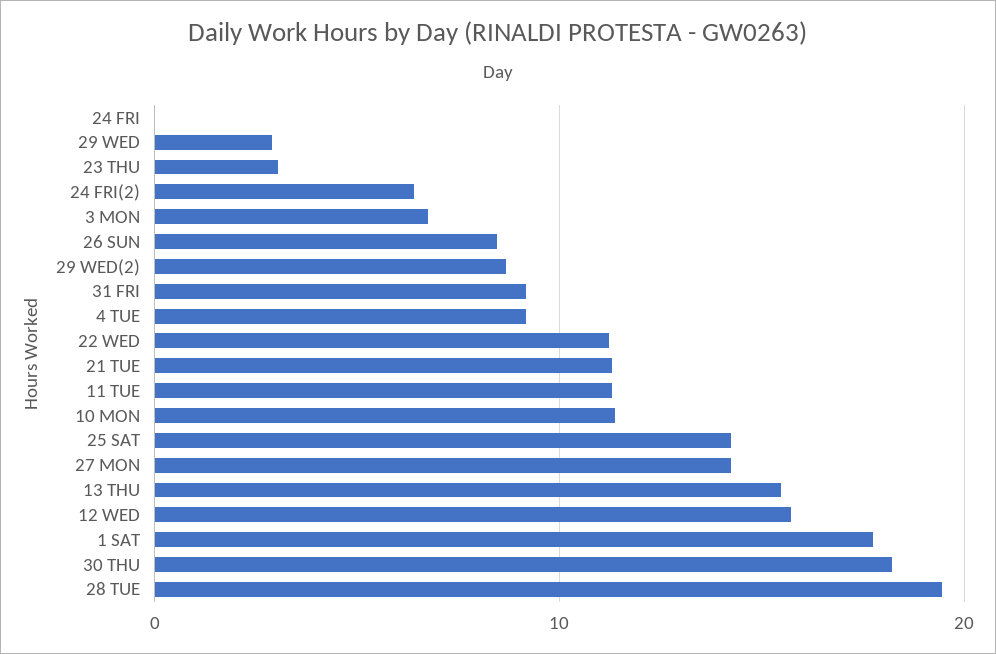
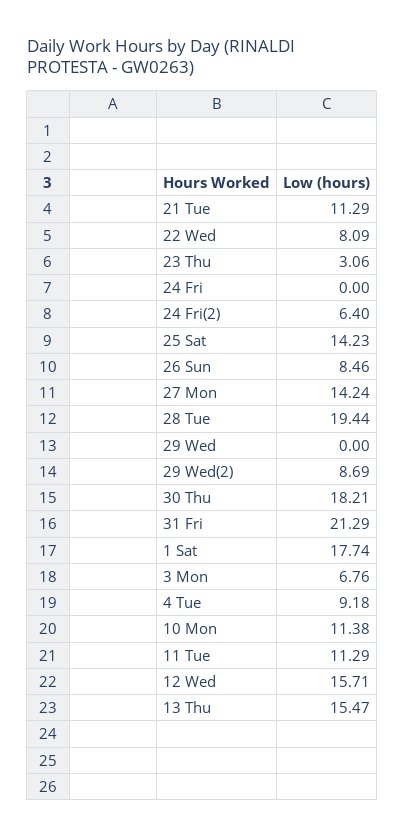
  {
    "24 FRI": 0,
-   "29 WED": 3,
+   "29 WED": 0,
    "23 THU": 3.06,
    "24 FRI(2)": 6.4,
    "3 MON": 6.76,
    "26 SUN": 8.46,
    "29 WED(2)": 8.69,
-   "31 FRI": 9,
+   "31 FRI": 21.29,
    "4 TUE": 9.18,
-   "22 WED": 11,
+   "22 WED": 8.09,
    "21 TUE": 11.29,
    "11 TUE": 11.29,
    "10 MON": 11.38,
    "25 SAT": 14.23,
    "27 MON": 14.24,
    "13 THU": 15.47,
    "12 WED": 15.71,
    "1 SAT": 17.74,
    "30 THU": 18.21,
    "28 TUE": 19.44
  }

